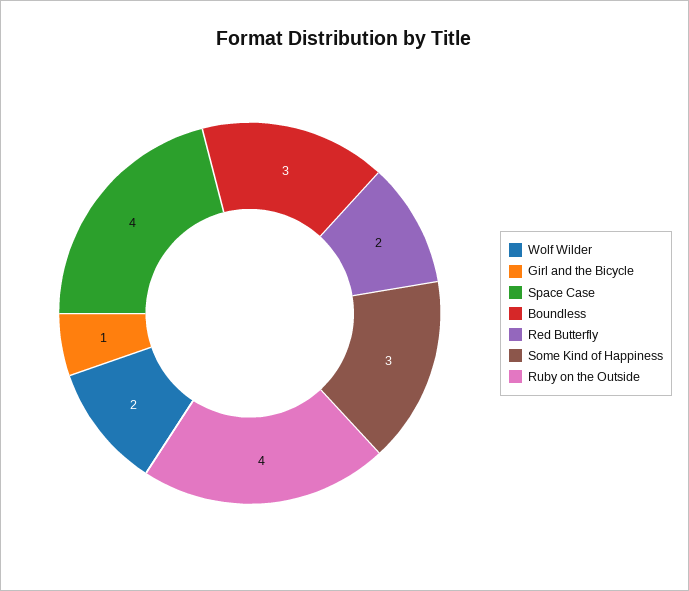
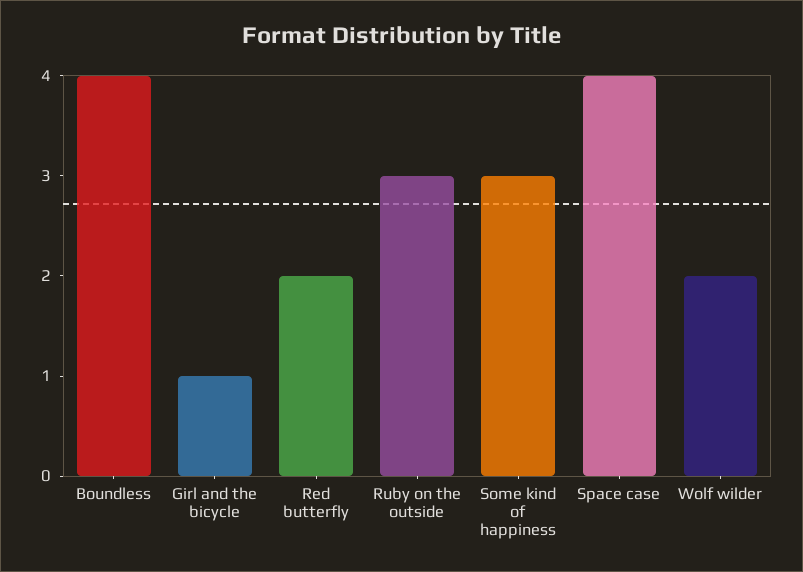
  {
    "Wolf Wilder": 2,
    "Girl and the Bicycle": 1,
    "Space Case": 4,
-   "Boundless": 3,
+   "Boundless": 4,
    "Red Butterfly": 2,
    "Some Kind of Happiness": 3,
-   "Ruby on the Outside": 4
+   "Ruby on the Outside": 3
  }

